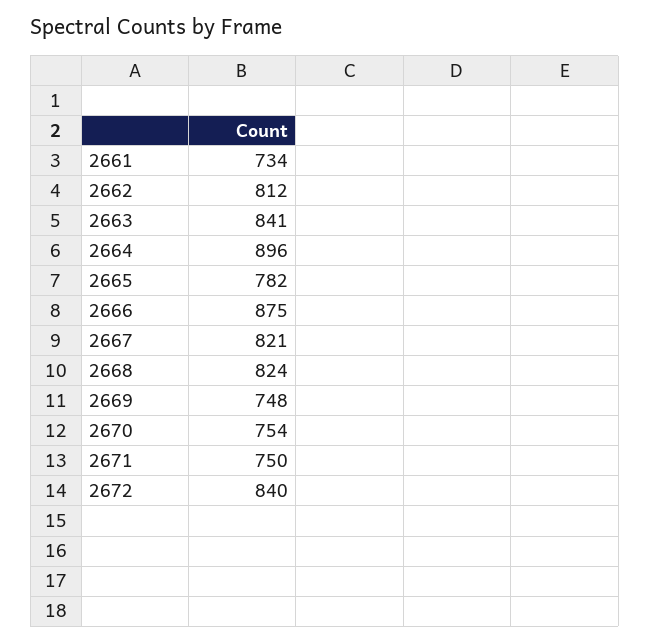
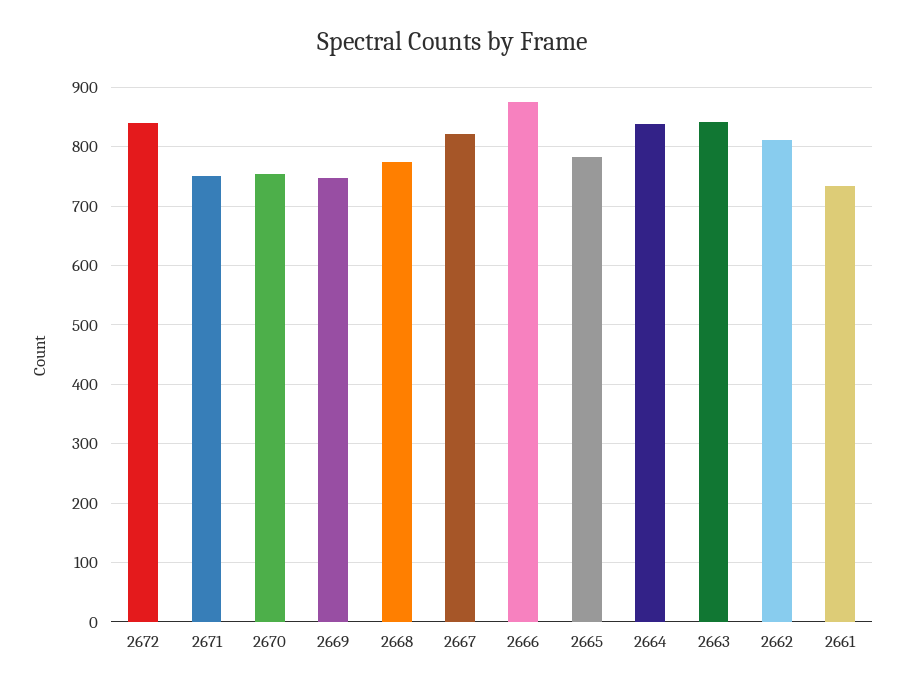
  {
    "2661": 734,
    "2662": 812,
    "2663": 841,
-   "2664": 896,
+   "2664": 840,
    "2665": 782,
    "2666": 875,
    "2667": 821,
-   "2668": 824,
+   "2668": 780,
    "2669": 748,
    "2670": 754,
    "2671": 750,
    "2672": 840
  }

